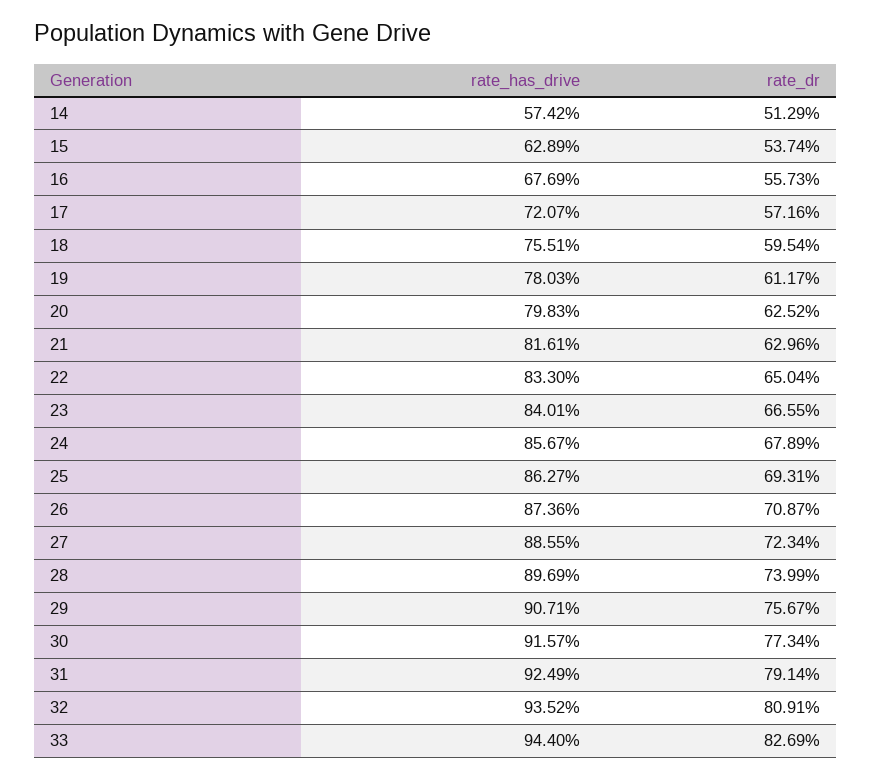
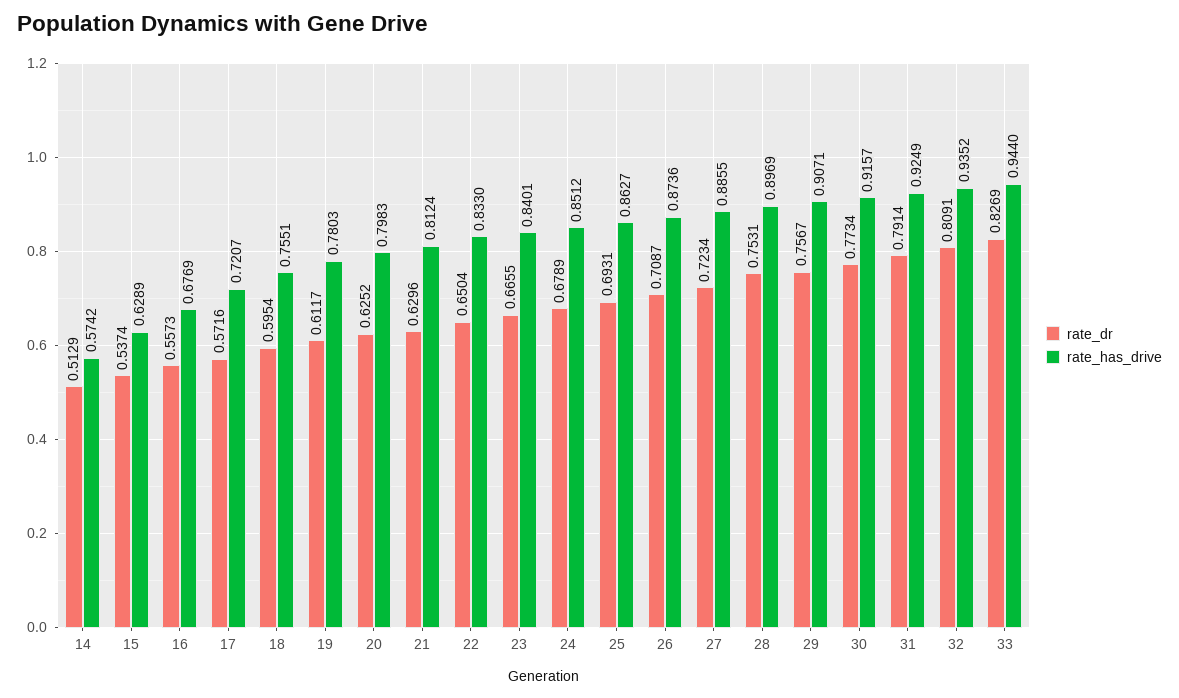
  {
    "rate_has_drive": {
      "14": 0.5742,
      "15": 0.6289,
      "16": 0.6769,
      "17": 0.7207,
      "18": 0.7551,
      "19": 0.7803,
      "20": 0.7983,
-     "21": 0.8161,
+     "21": 0.8124,
      "22": 0.833,
      "23": 0.8401,
-     "24": 0.8567,
+     "24": 0.8512,
      "25": 0.8627,
      "26": 0.8736,
      "27": 0.8855,
      "28": 0.8969,
      "29": 0.9071,
      "30": 0.9157,
      "31": 0.9249,
      "32": 0.9352,
      "33": 0.944
    },
    "rate_dr": {
      "14": 0.5129,
      "15": 0.5374,
      "16": 0.5573,
      "17": 0.5716,
      "18": 0.5954,
      "19": 0.6117,
      "20": 0.6252,
      "21": 0.6296,
      "22": 0.6504,
      "23": 0.6655,
      "24": 0.6789,
      "25": 0.6931,
      "26": 0.7087,
      "27": 0.7234,
-     "28": 0.7399,
+     "28": 0.7531,
      "29": 0.7567,
      "30": 0.7734,
      "31": 0.7914,
      "32": 0.8091,
      "33": 0.8269
    }
  }

